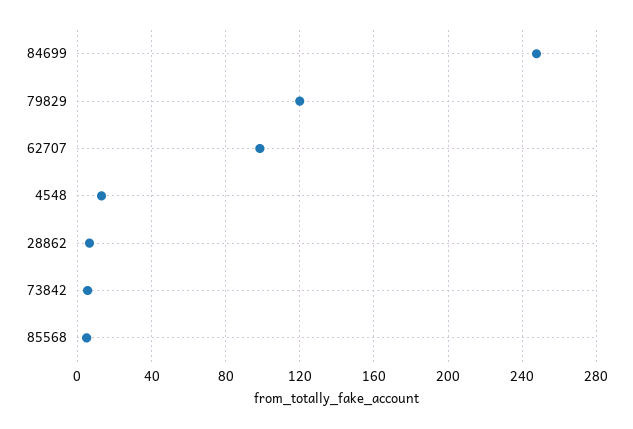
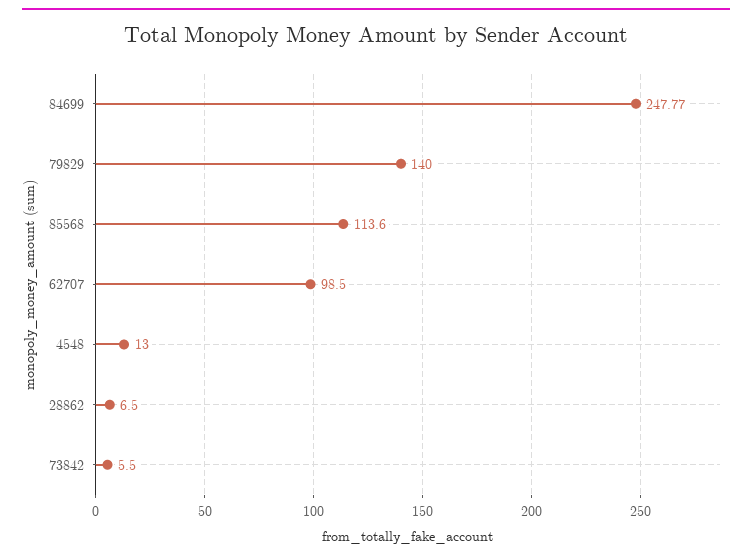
  {
    "84699": 247.77,
-   "79829": 120,
+   "79829": 140,
    "62707": 98.5,
    "4548": 13,
    "28862": 6.5,
    "73842": 5.5,
-   "85568": 5
+   "85568": 113.6
  }

